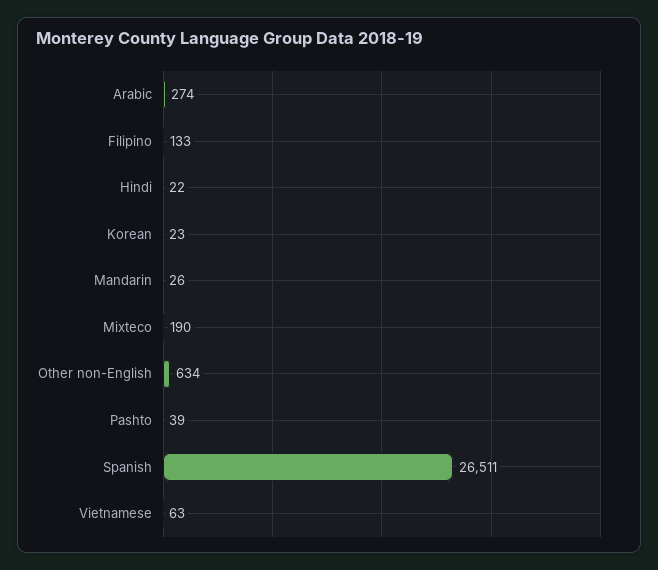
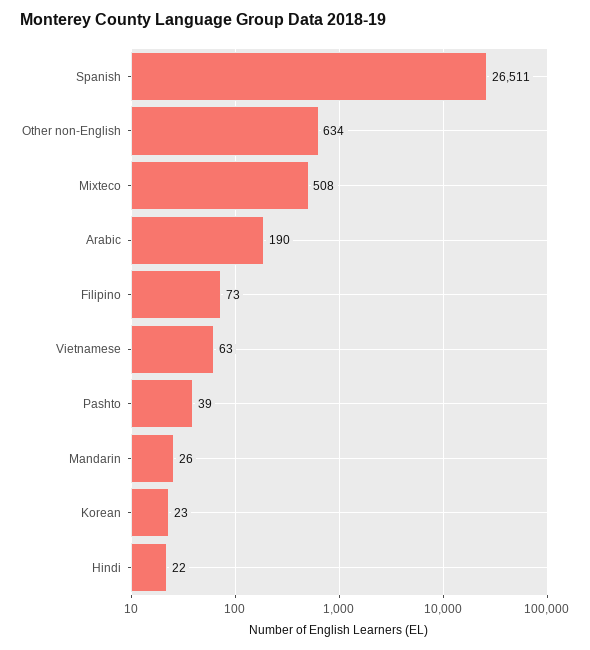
  {
-   "Arabic": 274,
+   "Arabic": 190,
-   "Filipino": 133,
+   "Filipino": 73,
    "Hindi": 22,
    "Korean": 23,
    "Mandarin": 26,
-   "Mixteco": 190,
+   "Mixteco": 508,
    "Other non-English": 634,
    "Pashto": 39,
    "Spanish": 26511,
    "Vietnamese": 63
  }

